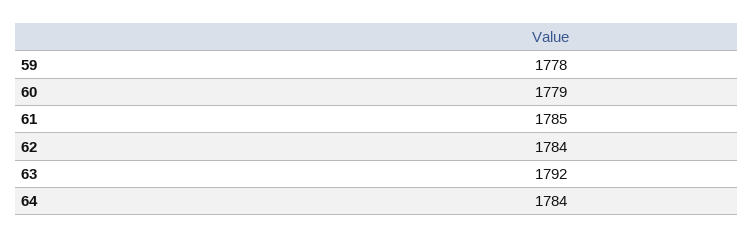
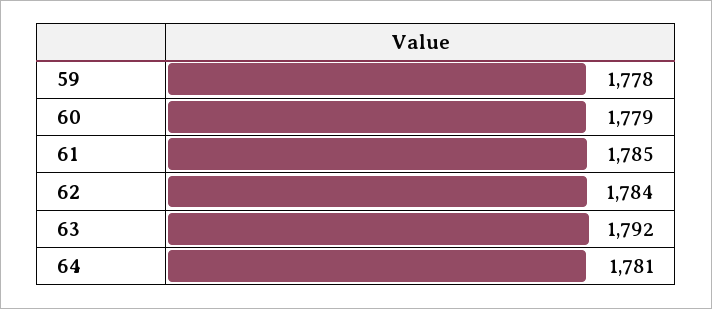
  {
    "59": 1778,
    "60": 1779,
    "61": 1785,
    "62": 1784,
    "63": 1792,
-   "64": 1784
+   "64": 1781
  }

